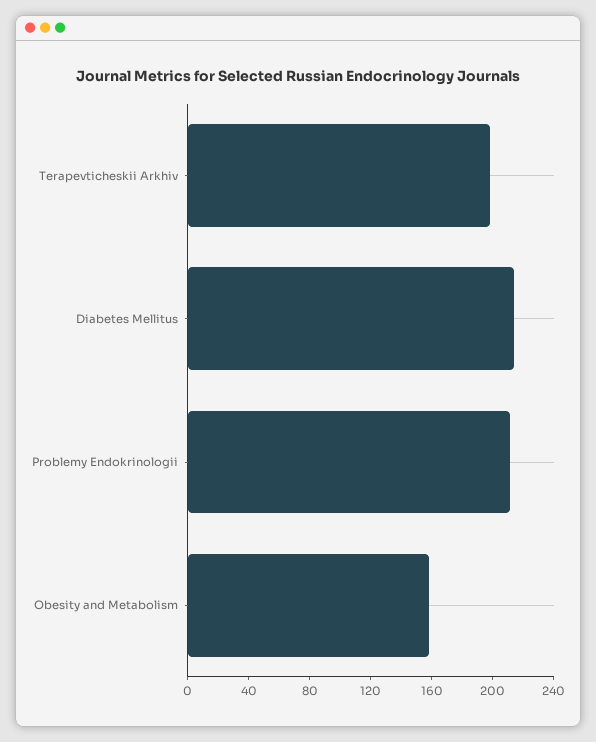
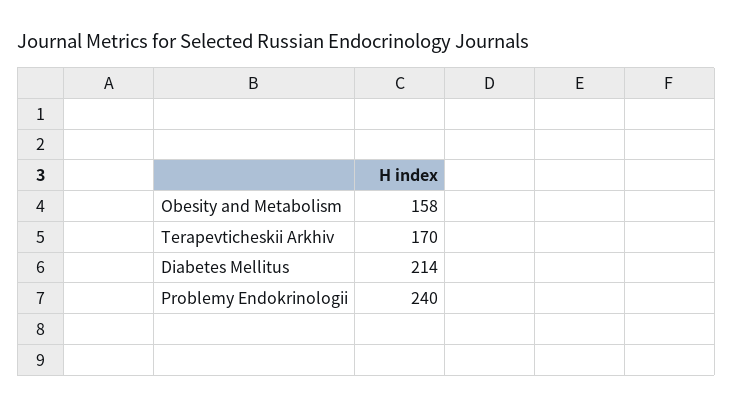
  {
-   "Terapevticheskii Arkhiv": 200,
+   "Terapevticheskii Arkhiv": 170,
    "Diabetes Mellitus": 214,
-   "Problemy Endokrinologii": 210,
+   "Problemy Endokrinologii": 240,
    "Obesity and Metabolism": 158
  }

